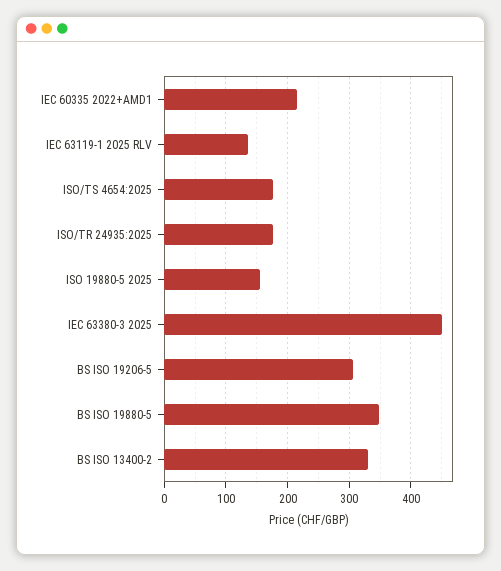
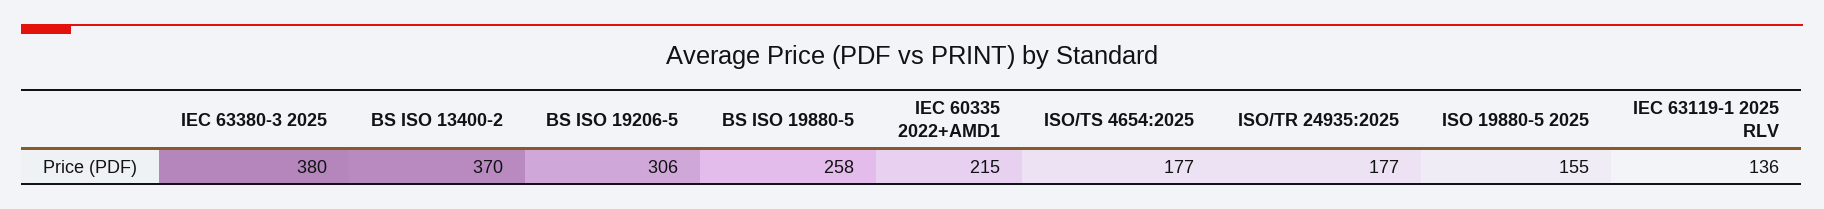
  {
    "IEC 60335 2022+AMD1": 215,
    "IEC 63119-1 2025 RLV": 136,
    "ISO/TS 4654:2025": 177,
    "ISO/TR 24935:2025": 177,
    "ISO 19880-5 2025": 155,
-   "IEC 63380-3 2025": 450,
+   "IEC 63380-3 2025": 380,
    "BS ISO 19206-5": 306,
-   "BS ISO 19880-5": 350,
+   "BS ISO 19880-5": 258,
-   "BS ISO 13400-2": 330
+   "BS ISO 13400-2": 370
  }

